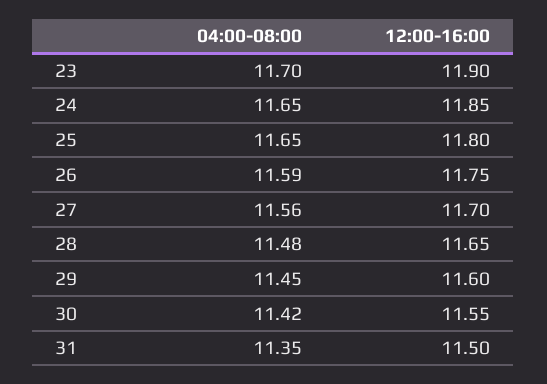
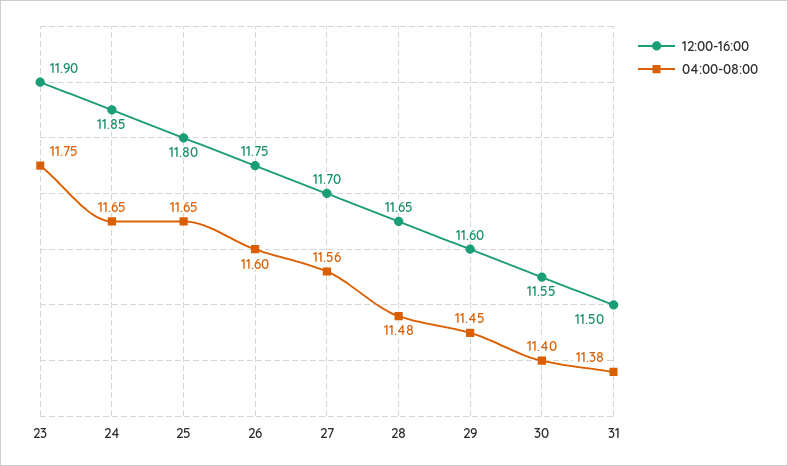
  {
    "04:00-08:00": {
-     "23": 11.7,
+     "23": 11.75,
      "24": 11.65,
      "25": 11.65,
-     "26": 11.59,
+     "26": 11.6,
      "27": 11.56,
      "28": 11.48,
      "29": 11.45,
-     "30": 11.42,
+     "30": 11.4,
-     "31": 11.35
+     "31": 11.38
    },
    "12:00-16:00": {
      "23": 11.9,
      "24": 11.85,
      "25": 11.8,
      "26": 11.75,
      "27": 11.7,
      "28": 11.65,
      "29": 11.6,
      "30": 11.55,
      "31": 11.5
    }
  }

